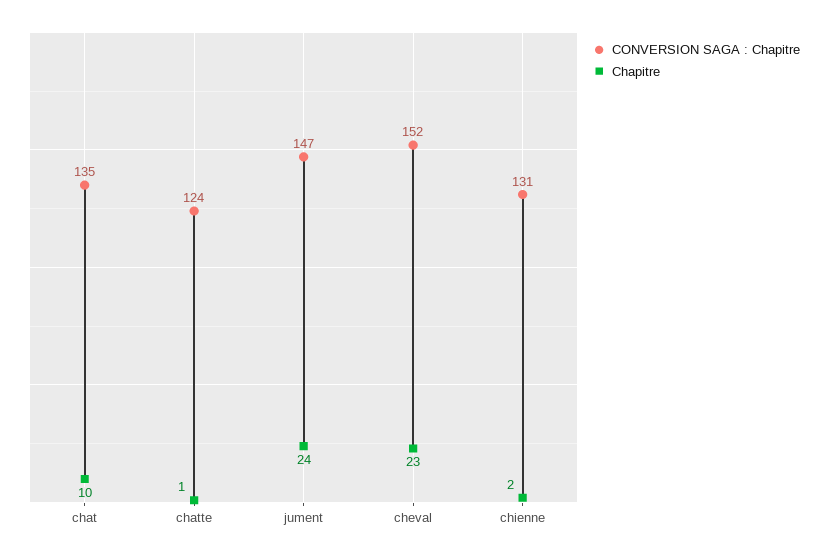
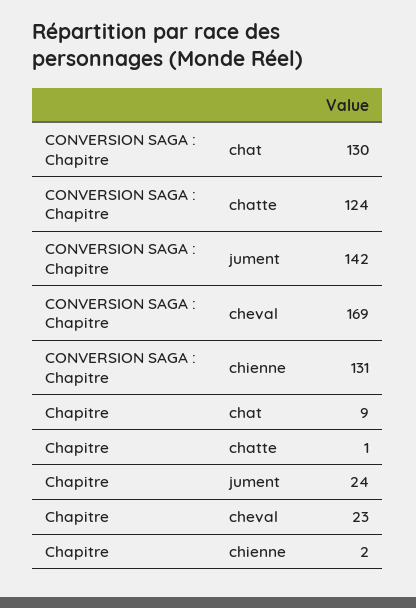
  {
    "CONVERSION SAGA : Chapitre": {
-     "chat": 135,
+     "chat": 130,
      "chatte": 124,
-     "jument": 147,
+     "jument": 142,
-     "cheval": 152,
+     "cheval": 169,
      "chienne": 131
    },
    "Chapitre": {
-     "chat": 10,
+     "chat": 9,
      "chatte": 1,
      "jument": 24,
      "cheval": 23,
      "chienne": 2
    }
  }

